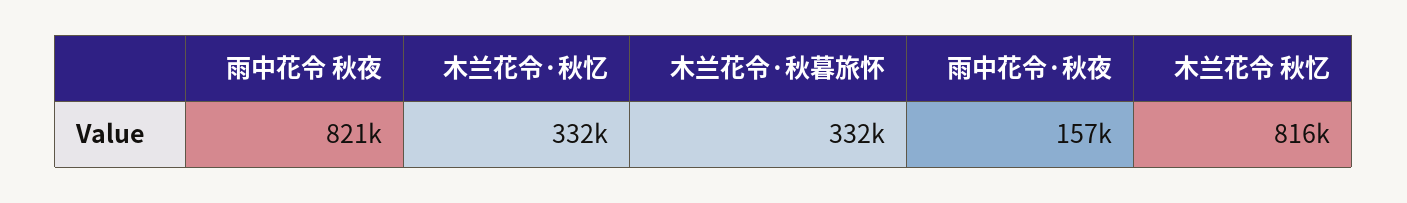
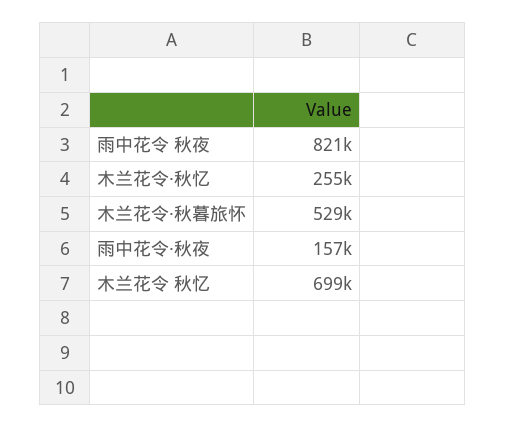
  {
    "雨中花令 秋夜": 821000,
-   "木兰花令·秋忆": 332000,
+   "木兰花令·秋忆": 255000,
-   "木兰花令·秋暮旅怀": 332000,
+   "木兰花令·秋暮旅怀": 529000,
    "雨中花令·秋夜": 157000,
-   "木兰花令 秋忆": 816000
+   "木兰花令 秋忆": 699000
  }

